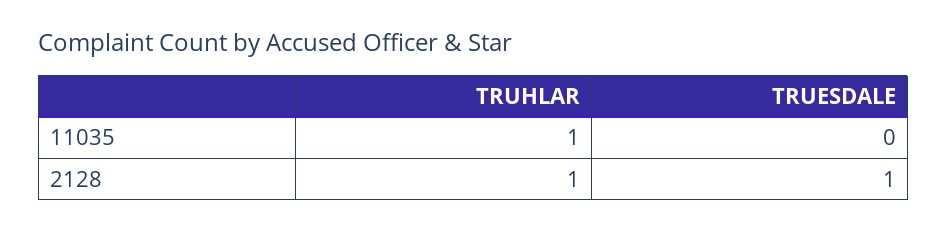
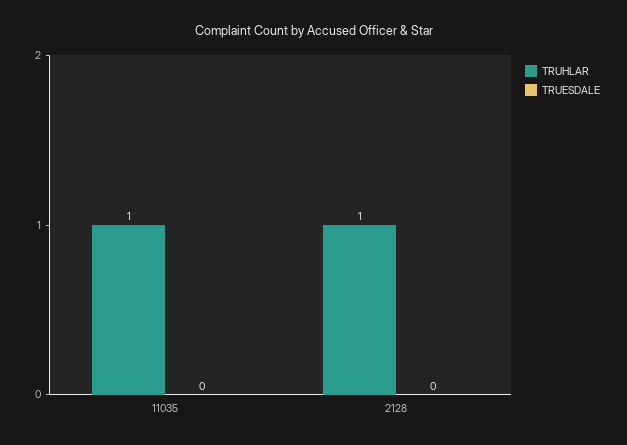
  {
    "TRUHLAR": {
      "11035": 1,
      "2128": 1
    },
    "TRUESDALE": {
      "11035": 0,
-     "2128": 1
+     "2128": 0
    }
  }

